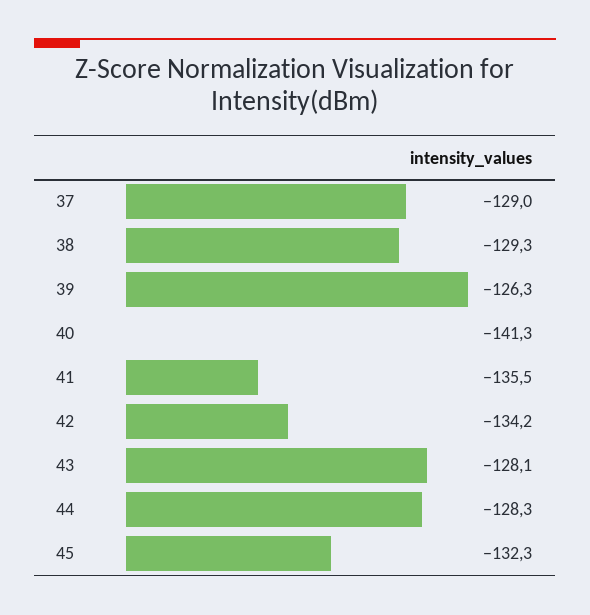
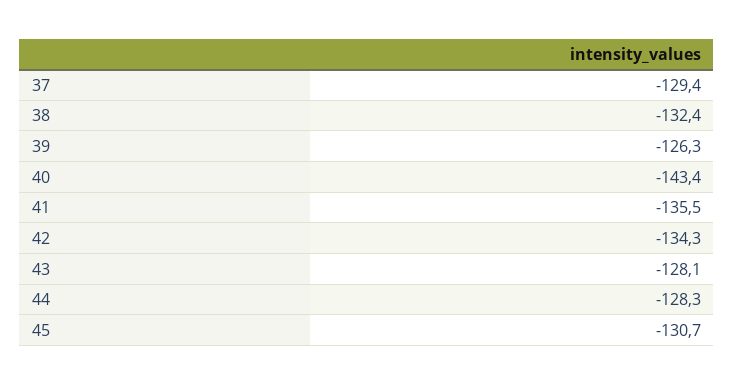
  {
-   "37": -129,
+   "37": -129.4,
-   "38": -129.3,
+   "38": -132.4,
    "39": -126.3,
-   "40": -141.3,
+   "40": -143.4,
    "41": -135.5,
-   "42": -134.2,
+   "42": -134.3,
    "43": -128.1,
    "44": -128.3,
-   "45": -132.3
+   "45": -130.7
  }

